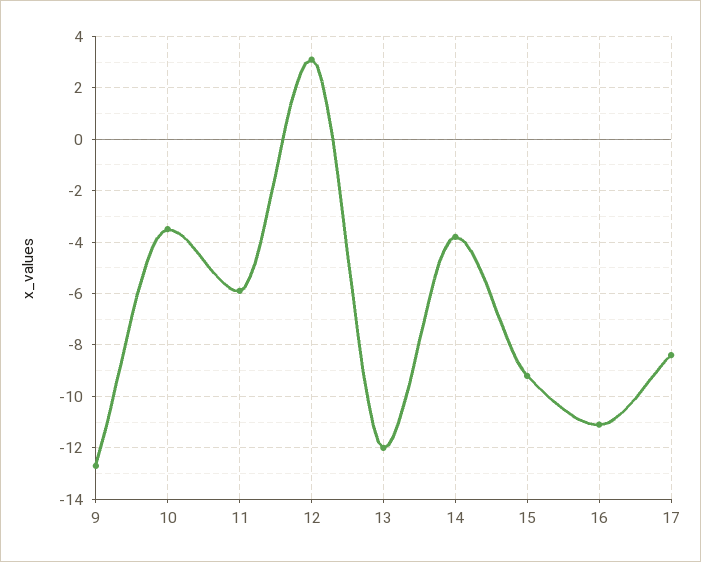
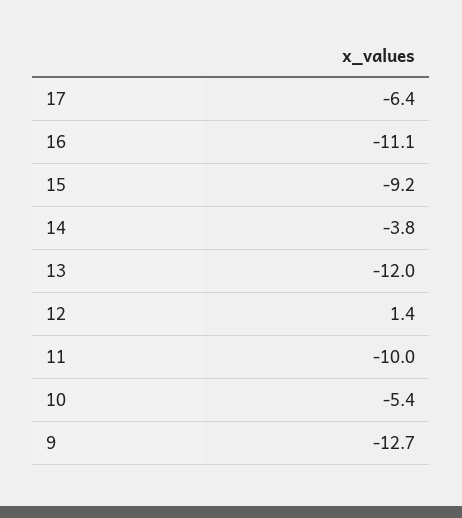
  {
    "9": -12.7,
-   "10": -3.5,
+   "10": -5.4,
-   "11": -6,
+   "11": -10,
-   "12": 3,
+   "12": 1.4,
    "13": -12,
    "14": -3.8,
    "15": -9.2,
    "16": -11.1,
-   "17": -8.5
+   "17": -6.4
  }

